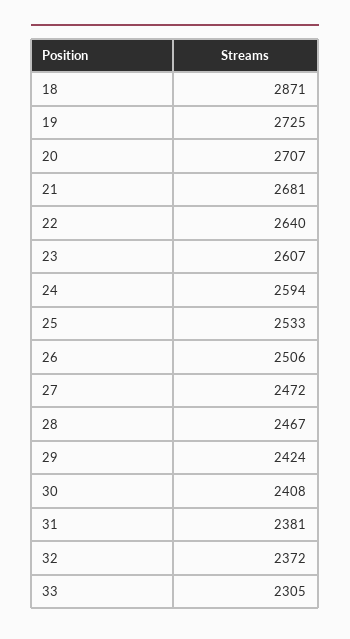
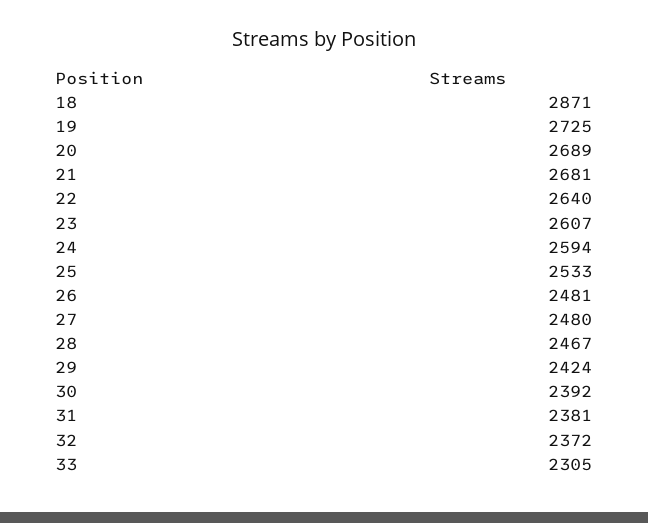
  {
    "18": 2871,
    "19": 2725,
-   "20": 2707,
+   "20": 2689,
    "21": 2681,
    "22": 2640,
    "23": 2607,
    "24": 2594,
    "25": 2533,
-   "26": 2506,
+   "26": 2481,
-   "27": 2472,
+   "27": 2480,
    "28": 2467,
    "29": 2424,
-   "30": 2408,
+   "30": 2392,
    "31": 2381,
    "32": 2372,
    "33": 2305
  }

